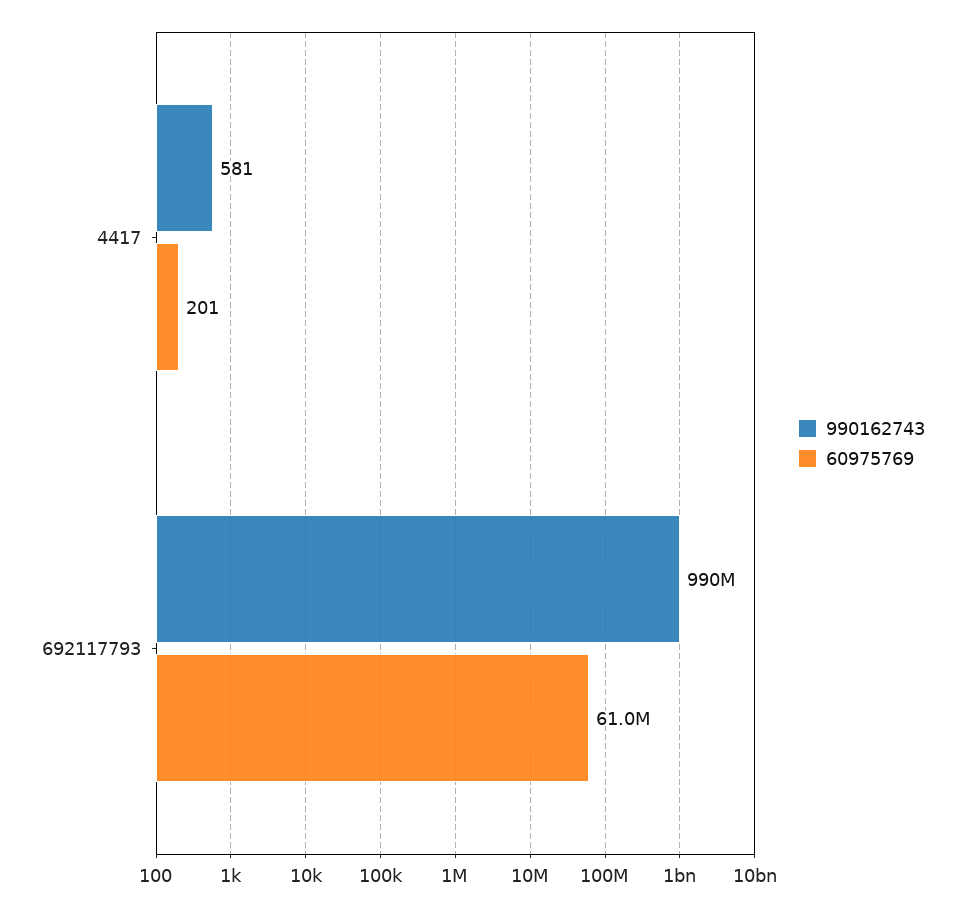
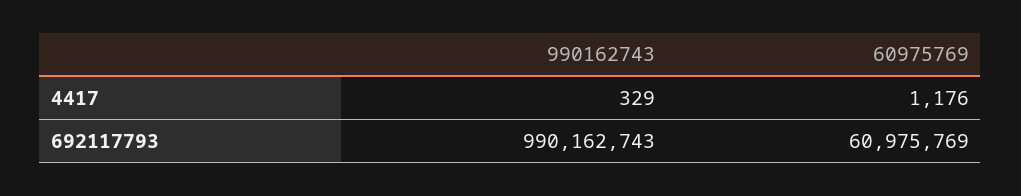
  {
    "990162743": {
-     "4417": 581,
+     "4417": 329,
      "692117793": 990162743
    },
    "60975769": {
-     "4417": 201,
+     "4417": 1176,
      "692117793": 60975769
    }
  }

